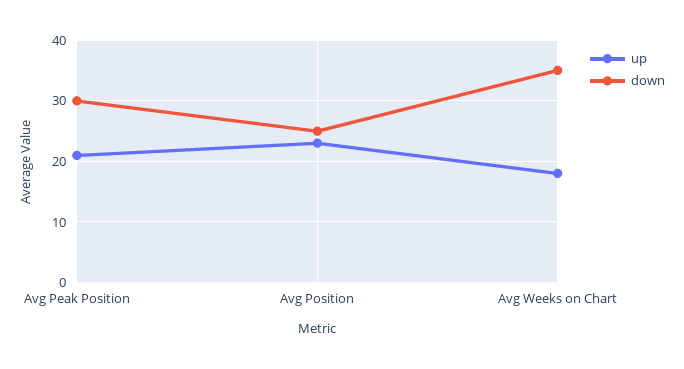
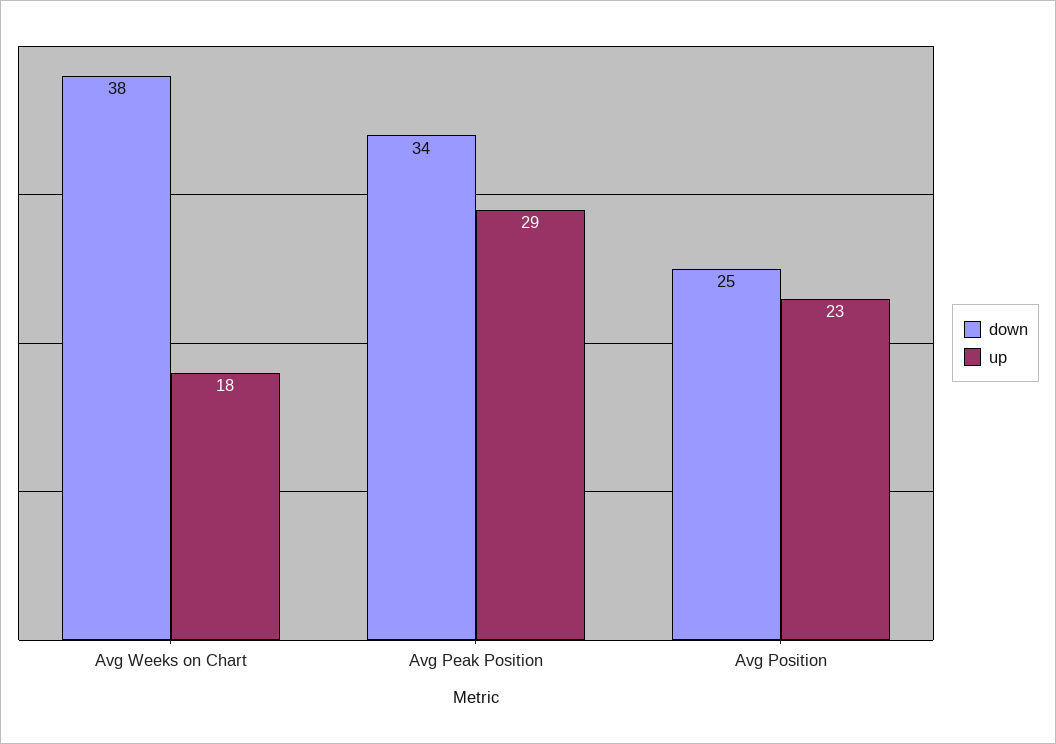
  {
    "up": {
-     "Avg Peak Position": 21,
+     "Avg Peak Position": 29,
      "Avg Position": 23,
      "Avg Weeks on Chart": 18
    },
    "down": {
-     "Avg Peak Position": 30,
+     "Avg Peak Position": 34,
      "Avg Position": 25,
-     "Avg Weeks on Chart": 35
+     "Avg Weeks on Chart": 38
    }
  }

